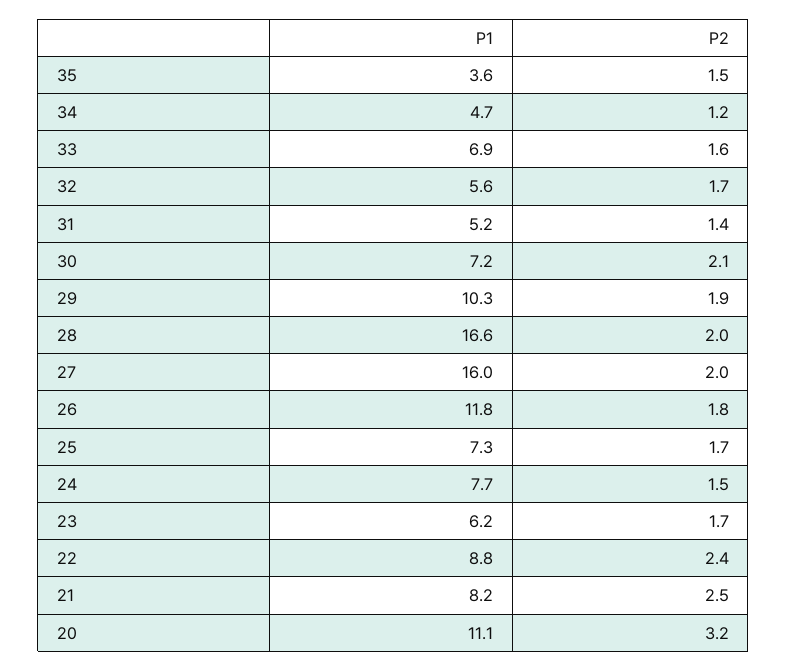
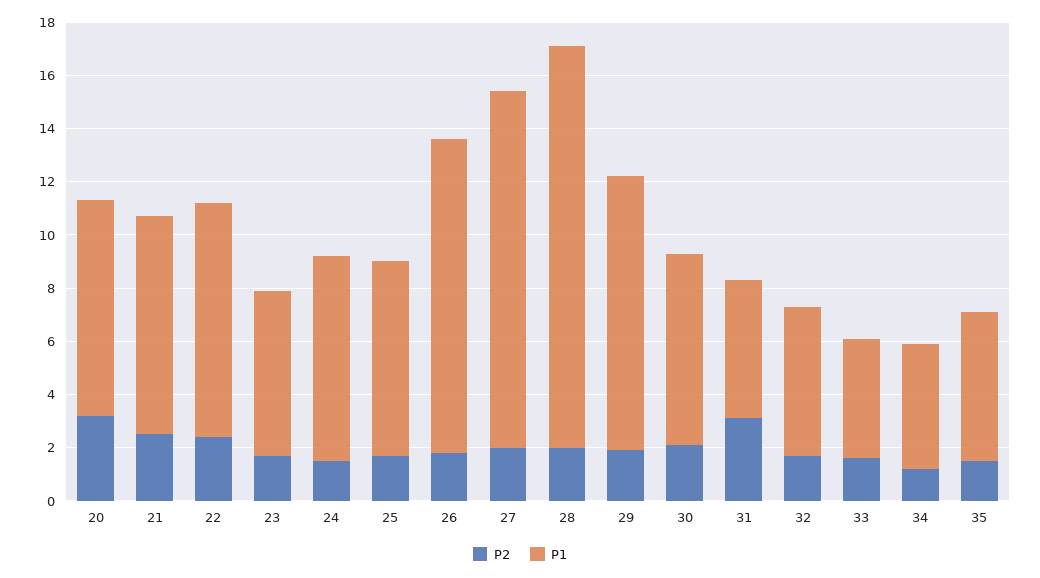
  {
    "P1": {
-     "35": 3.6,
+     "35": 5.5,
      "34": 4.7,
-     "33": 6.9,
+     "33": 4.5,
      "32": 5.6,
      "31": 5.2,
      "30": 7.2,
      "29": 10.3,
-     "28": 16.6,
+     "28": 15,
-     "27": 16,
+     "27": 13.5,
      "26": 11.8,
      "25": 7.3,
      "24": 7.7,
      "23": 6.2,
      "22": 8.8,
      "21": 8.2,
-     "20": 11.1
+     "20": 8
    },
    "P2": {
      "35": 1.5,
      "34": 1.2,
      "33": 1.6,
      "32": 1.7,
-     "31": 1.4,
+     "31": 3,
      "30": 2.1,
      "29": 1.9,
      "28": 2,
      "27": 2,
      "26": 1.8,
      "25": 1.7,
      "24": 1.5,
      "23": 1.7,
      "22": 2.4,
      "21": 2.5,
      "20": 3.2
    }
  }

